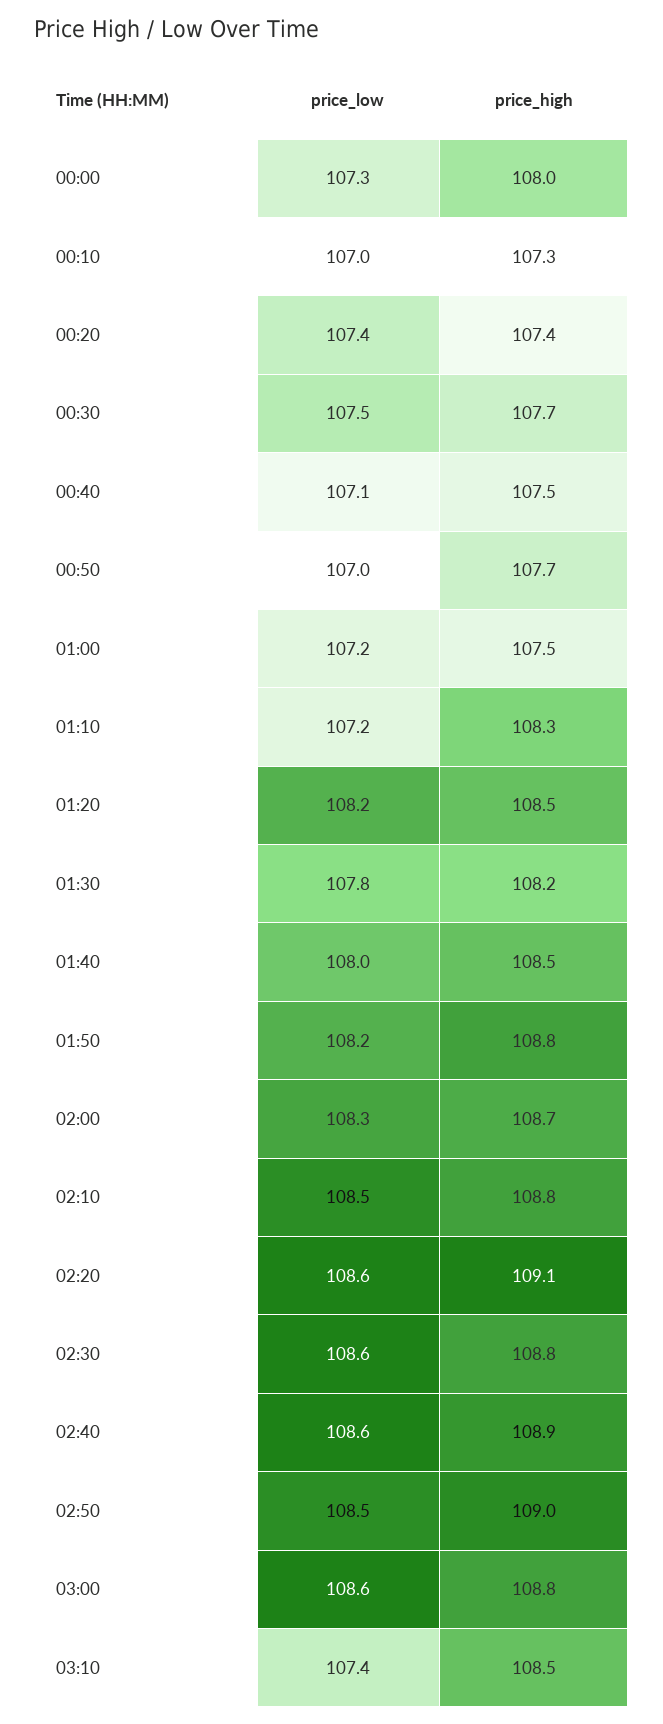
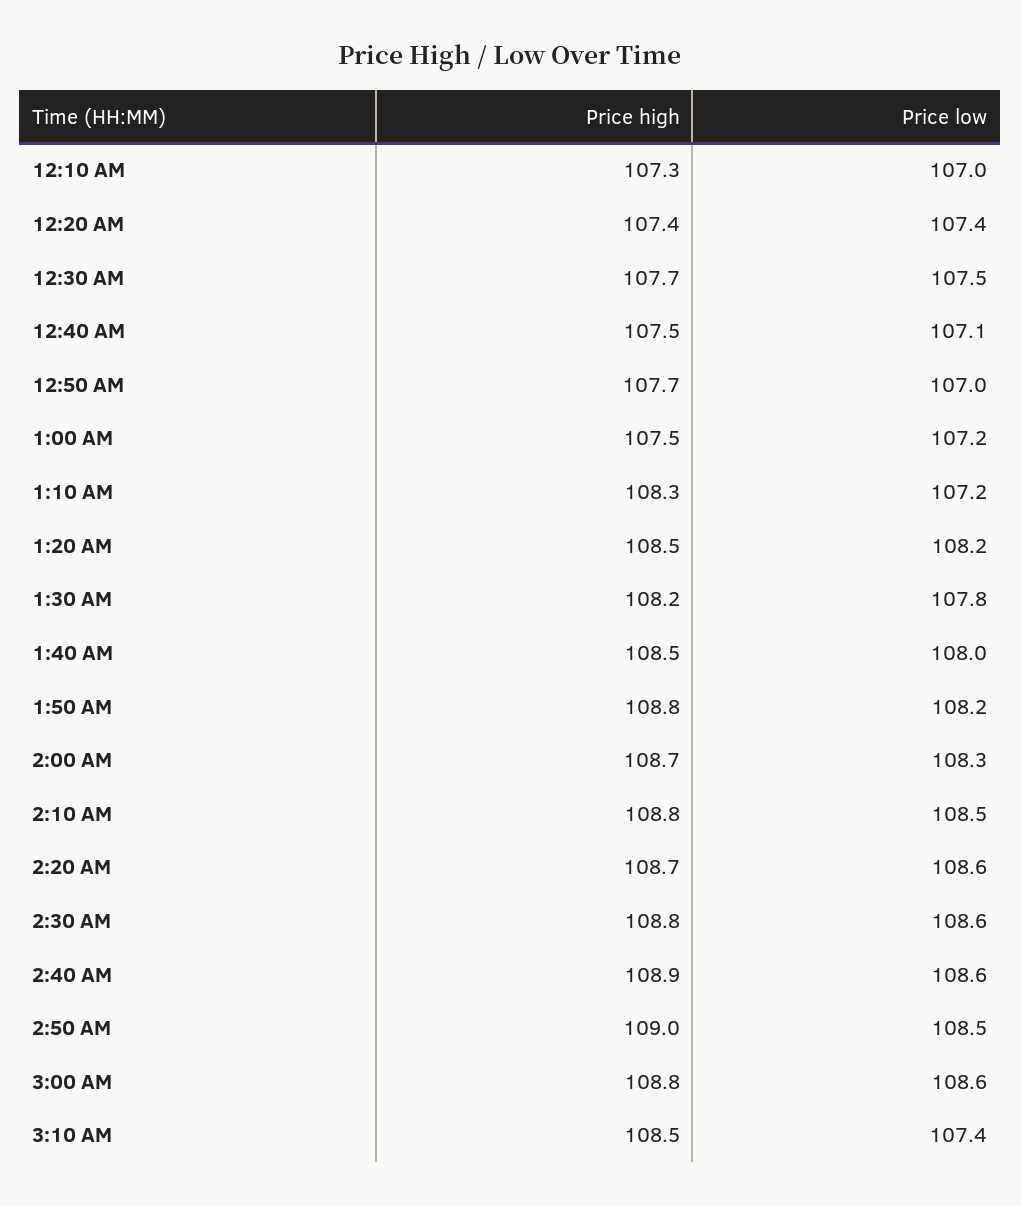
  {
    "price_low": {
-     "00:00": 107.3,
      "00:10": 107,
      "00:20": 107.4,
      "00:30": 107.5,
      "00:40": 107.1,
      "00:50": 107,
      "01:00": 107.2,
      "01:10": 107.2,
      "01:20": 108.2,
      "01:30": 107.8,
      "01:40": 108,
      "01:50": 108.2,
      "02:00": 108.3,
      "02:10": 108.5,
      "02:20": 108.6,
      "02:30": 108.6,
      "02:40": 108.6,
      "02:50": 108.5,
      "03:00": 108.6,
      "03:10": 107.4
    },
    "price_high": {
-     "00:00": 108,
      "00:10": 107.3,
      "00:20": 107.4,
      "00:30": 107.7,
      "00:40": 107.5,
      "00:50": 107.7,
      "01:00": 107.5,
      "01:10": 108.3,
      "01:20": 108.5,
      "01:30": 108.2,
      "01:40": 108.5,
      "01:50": 108.8,
      "02:00": 108.7,
      "02:10": 108.8,
-     "02:20": 109.1,
+     "02:20": 108.7,
      "02:30": 108.8,
      "02:40": 108.9,
      "02:50": 109,
      "03:00": 108.8,
      "03:10": 108.5
    }
  }

